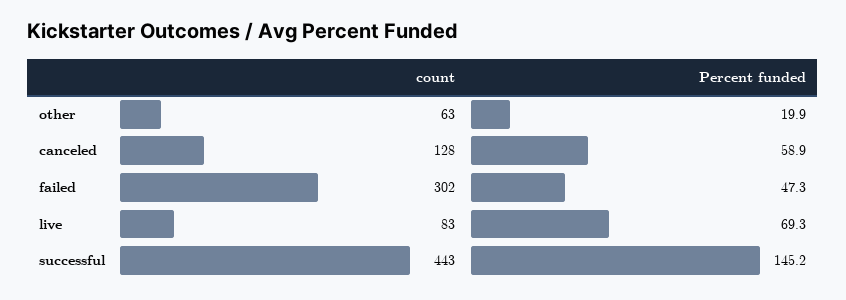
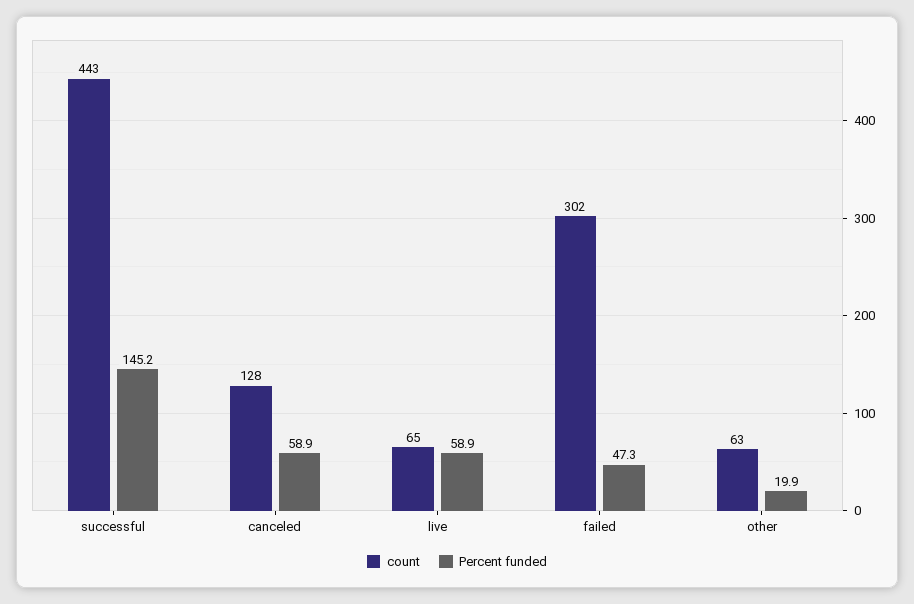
  {
    "count": {
      "other": 63,
      "canceled": 128,
      "failed": 302,
-     "live": 83,
+     "live": 65,
      "successful": 443
    },
    "Percent funded": {
      "other": 19.9,
      "canceled": 58.9,
      "failed": 47.3,
-     "live": 69.3,
+     "live": 58.9,
      "successful": 145.2
    }
  }

